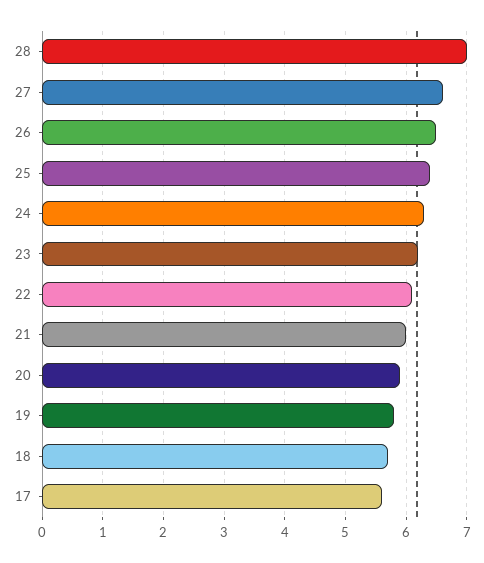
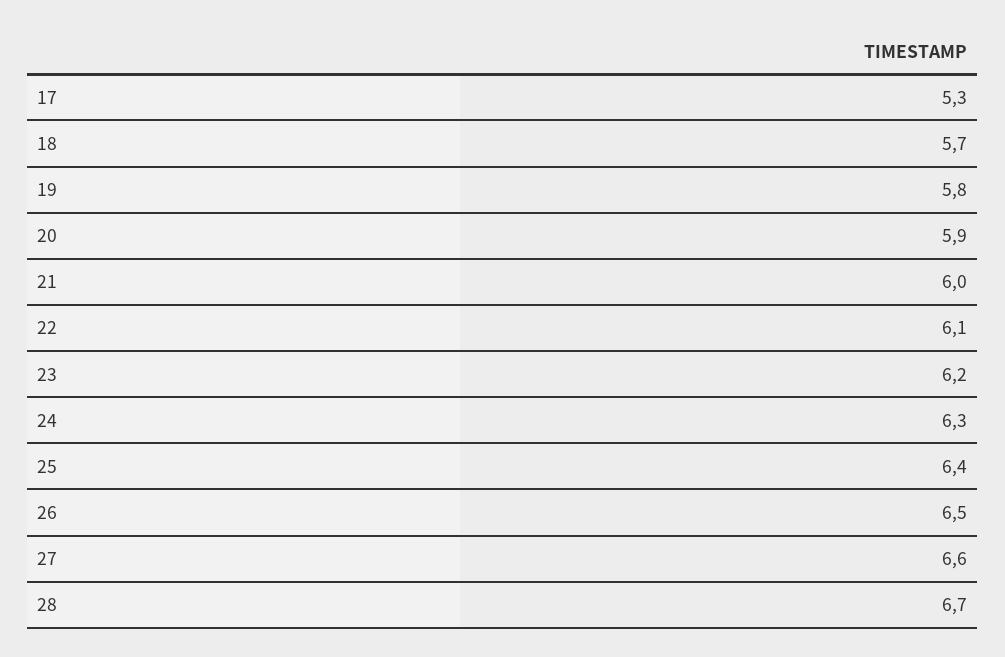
  {
-   "28": 7,
+   "28": 6.7,
    "27": 6.6,
    "26": 6.5,
    "25": 6.4,
    "24": 6.3,
    "23": 6.2,
    "22": 6.1,
    "21": 6,
    "20": 5.9,
    "19": 5.8,
    "18": 5.7,
-   "17": 5.6
+   "17": 5.3
  }

